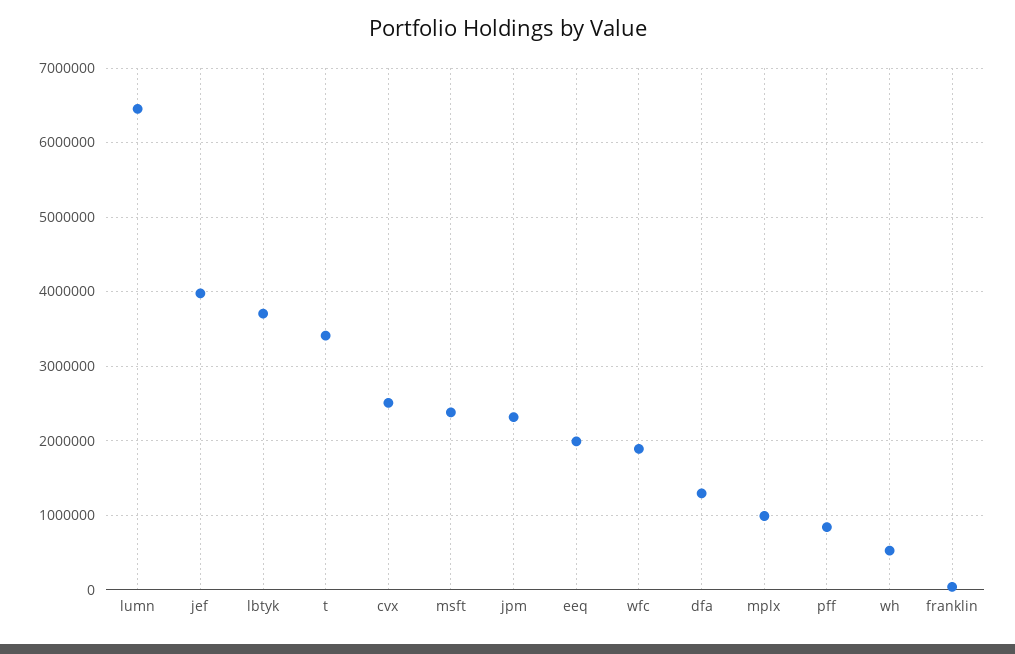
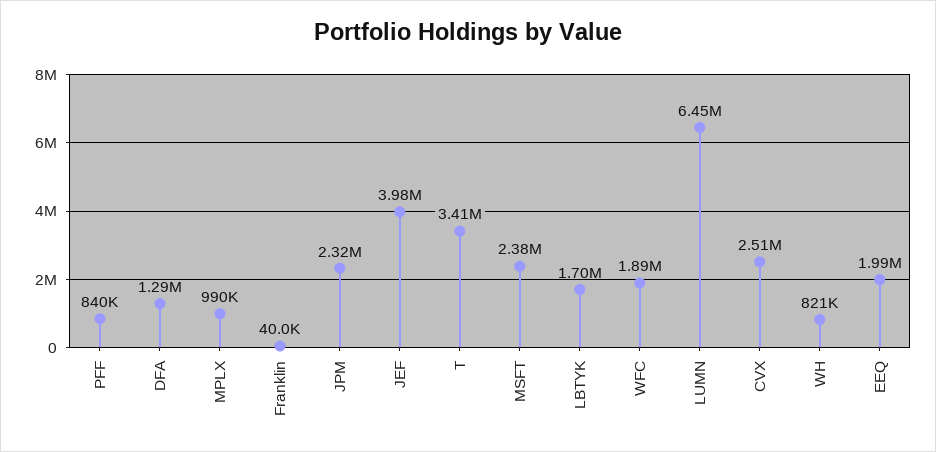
  {
    "lumn": 6450000,
    "jef": 3980000,
-   "lbtyk": 3700000,
+   "lbtyk": 1700000,
    "t": 3410000,
    "cvx": 2510000,
    "msft": 2380000,
    "jpm": 2320000,
    "eeq": 1990000,
    "wfc": 1890000,
    "dfa": 1290000,
    "mplx": 990000,
    "pff": 840000,
-   "wh": 500000,
+   "wh": 821000,
    "franklin": 40000
  }

